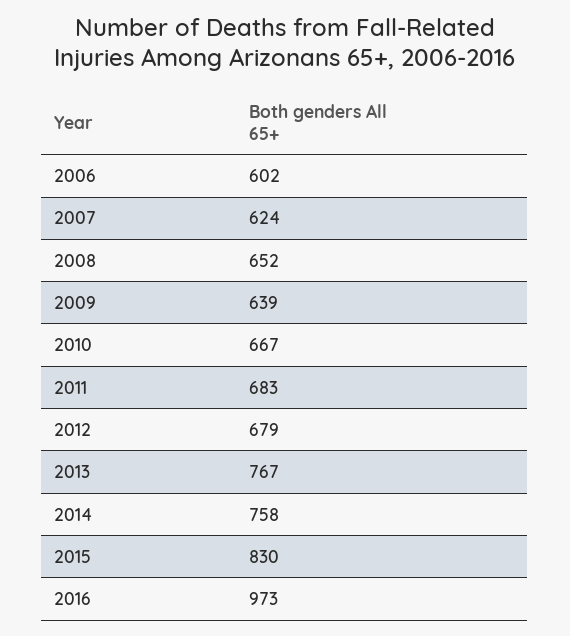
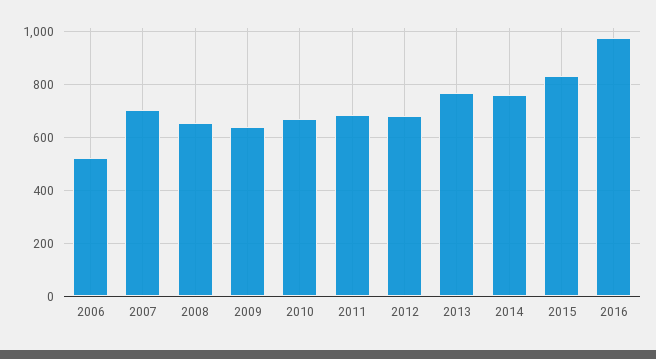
  {
-   "2006": 602,
+   "2006": 525,
-   "2007": 624,
+   "2007": 700,
    "2008": 652,
    "2009": 639,
    "2010": 667,
    "2011": 683,
    "2012": 679,
    "2013": 767,
    "2014": 758,
    "2015": 830,
    "2016": 973
  }

